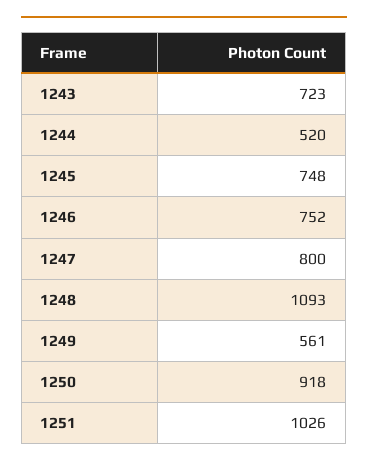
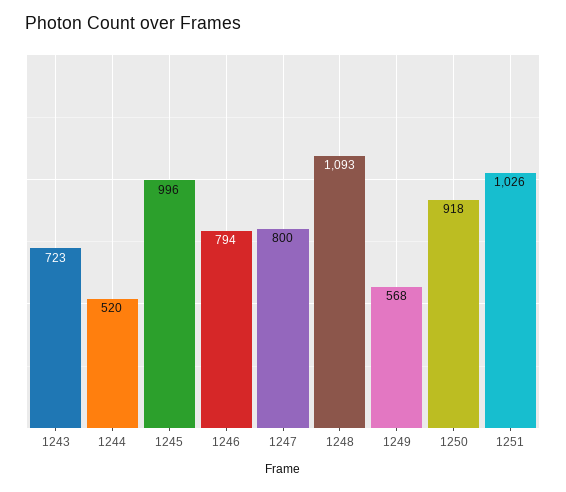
  {
    "1243": 723,
    "1244": 520,
-   "1245": 748,
+   "1245": 996,
-   "1246": 752,
+   "1246": 794,
    "1247": 800,
    "1248": 1093,
-   "1249": 561,
+   "1249": 568,
    "1250": 918,
    "1251": 1026
  }

